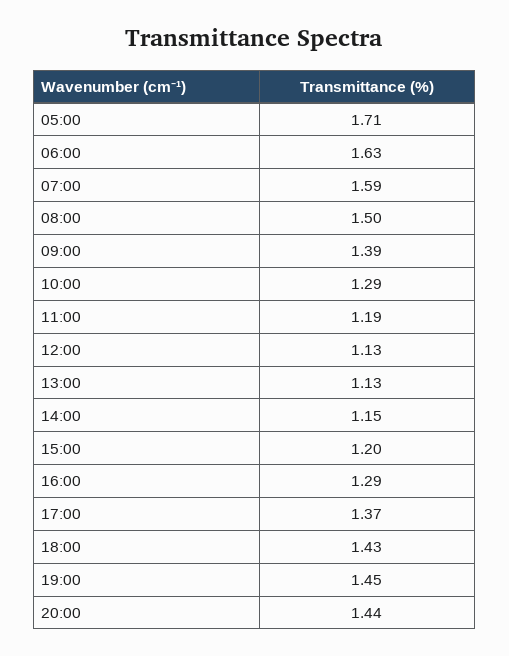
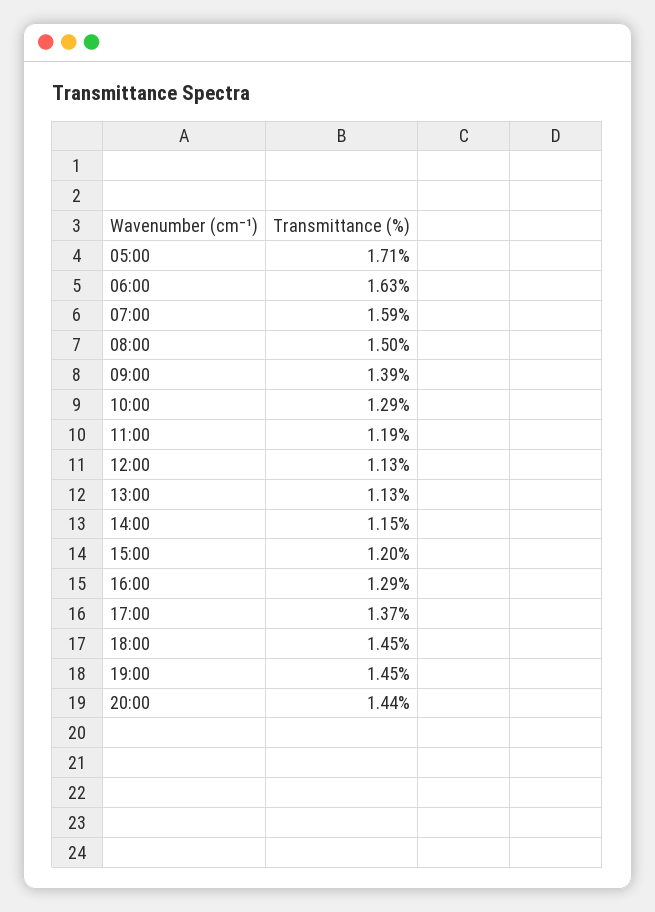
  {
    "05:00": 1.71,
    "06:00": 1.63,
    "07:00": 1.59,
    "08:00": 1.5,
    "09:00": 1.39,
    "10:00": 1.29,
    "11:00": 1.19,
    "12:00": 1.13,
    "13:00": 1.13,
    "14:00": 1.15,
    "15:00": 1.2,
    "16:00": 1.29,
    "17:00": 1.37,
-   "18:00": 1.43,
+   "18:00": 1.45,
    "19:00": 1.45,
    "20:00": 1.44
  }

